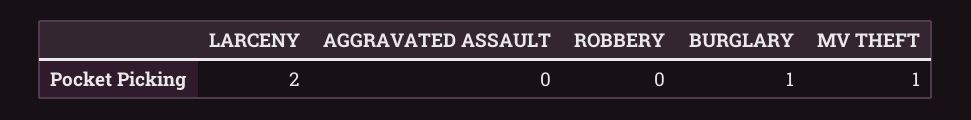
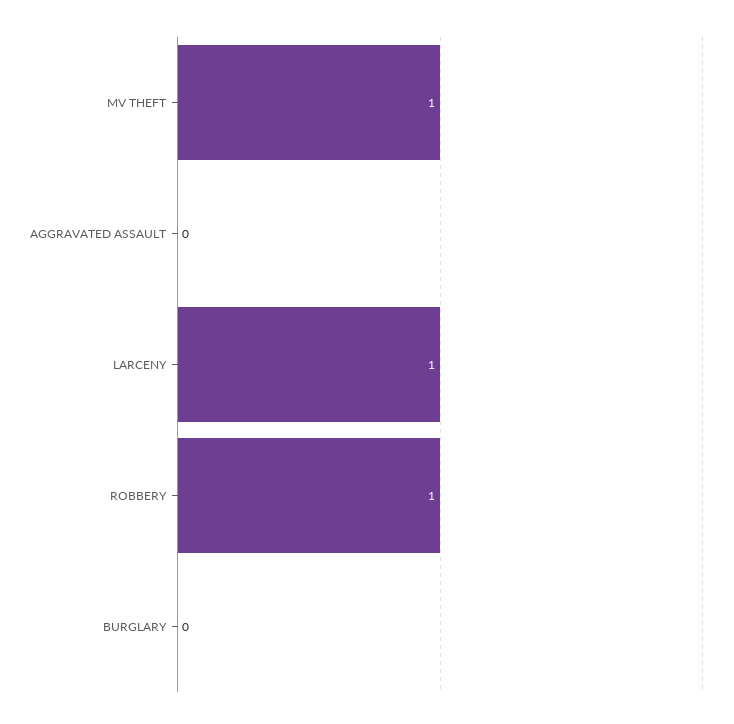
  {
-   "LARCENY": 2,
+   "LARCENY": 1,
    "AGGRAVATED ASSAULT": 0,
-   "ROBBERY": 0,
+   "ROBBERY": 1,
-   "BURGLARY": 1,
+   "BURGLARY": 0,
    "MV THEFT": 1
  }

